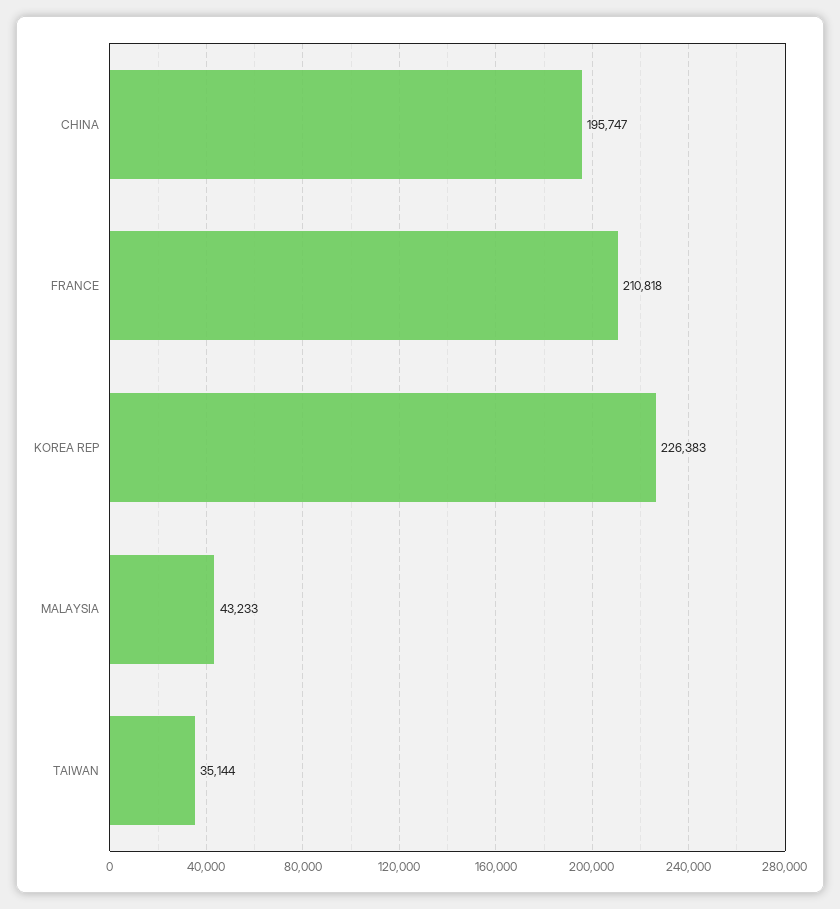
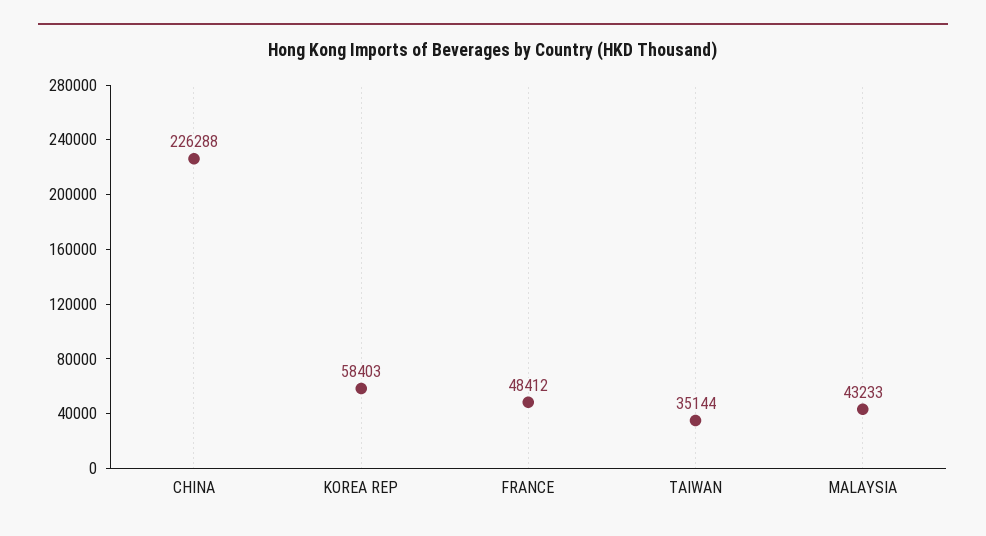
  {
-   "CHINA": 195747,
+   "CHINA": 226288,
-   "FRANCE": 210818,
+   "FRANCE": 48412,
-   "KOREA REP": 226383,
+   "KOREA REP": 58403,
    "MALAYSIA": 43233,
    "TAIWAN": 35144
  }

